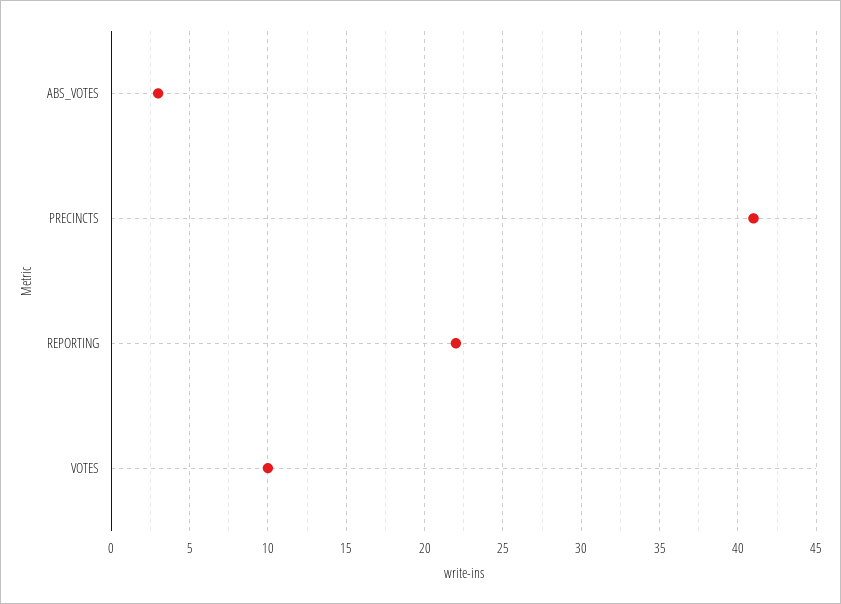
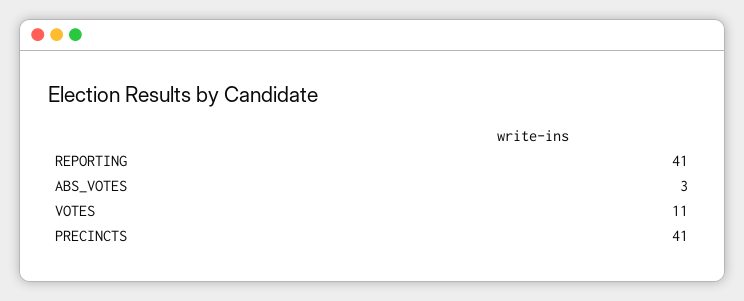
  {
    "ABS_VOTES": 3,
    "PRECINCTS": 41,
-   "REPORTING": 22,
+   "REPORTING": 41,
-   "VOTES": 10
+   "VOTES": 11
  }

